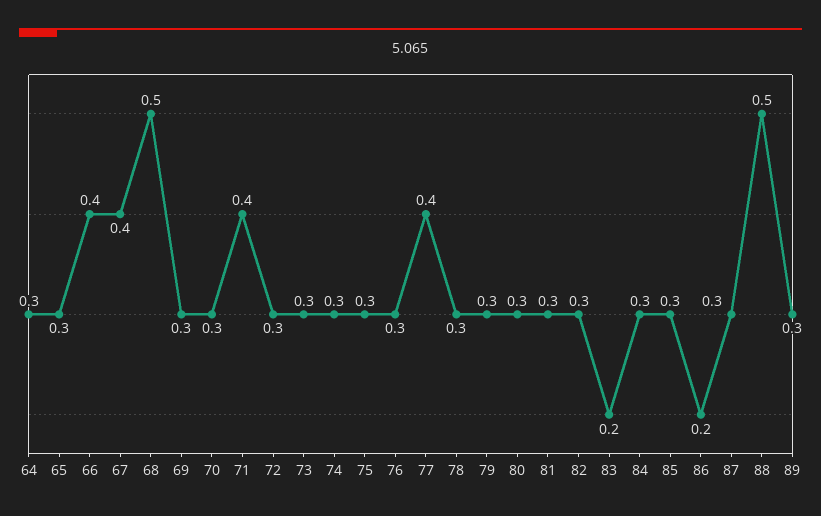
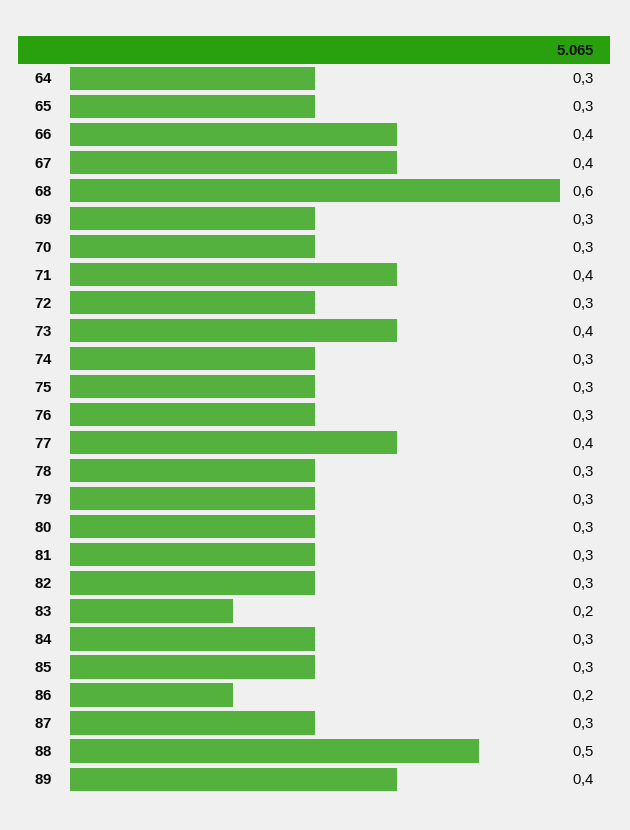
  {
    "64": 0.3,
    "65": 0.3,
    "66": 0.4,
    "67": 0.4,
-   "68": 0.5,
+   "68": 0.6,
    "69": 0.3,
    "70": 0.3,
    "71": 0.4,
    "72": 0.3,
-   "73": 0.3,
+   "73": 0.4,
    "74": 0.3,
    "75": 0.3,
    "76": 0.3,
    "77": 0.4,
    "78": 0.3,
    "79": 0.3,
    "80": 0.3,
    "81": 0.3,
    "82": 0.3,
    "83": 0.2,
    "84": 0.3,
    "85": 0.3,
    "86": 0.2,
    "87": 0.3,
    "88": 0.5,
-   "89": 0.3
+   "89": 0.4
  }

